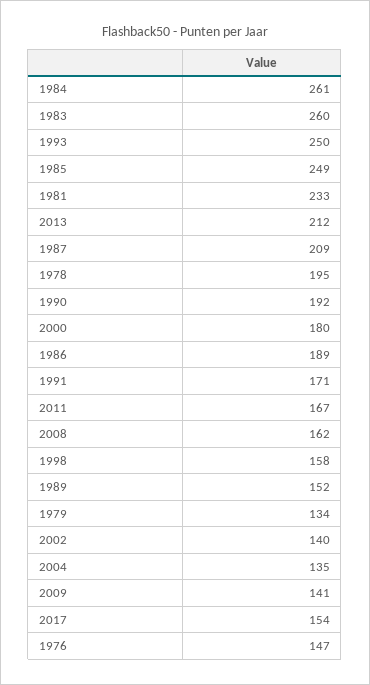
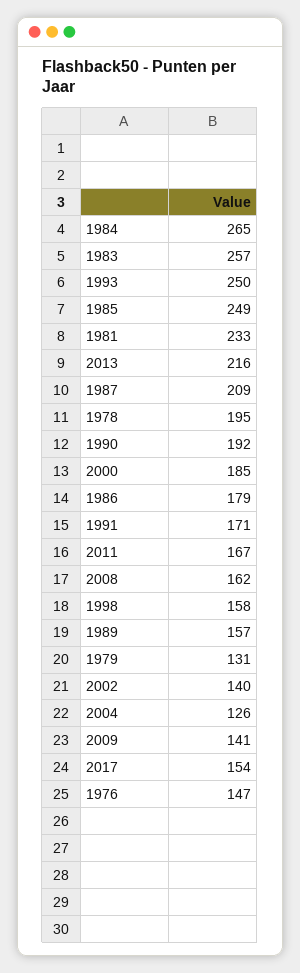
  {
-   "1984": 261,
+   "1984": 265,
-   "1983": 260,
+   "1983": 257,
    "1993": 250,
    "1985": 249,
    "1981": 233,
-   "2013": 212,
+   "2013": 216,
    "1987": 209,
    "1978": 195,
    "1990": 192,
-   "2000": 180,
+   "2000": 185,
-   "1986": 189,
+   "1986": 179,
    "1991": 171,
    "2011": 167,
    "2008": 162,
    "1998": 158,
-   "1989": 152,
+   "1989": 157,
-   "1979": 134,
+   "1979": 131,
    "2002": 140,
-   "2004": 135,
+   "2004": 126,
    "2009": 141,
    "2017": 154,
    "1976": 147
  }

